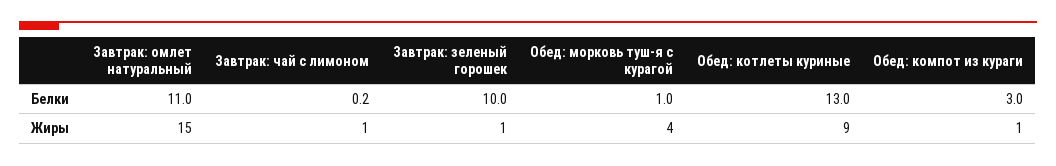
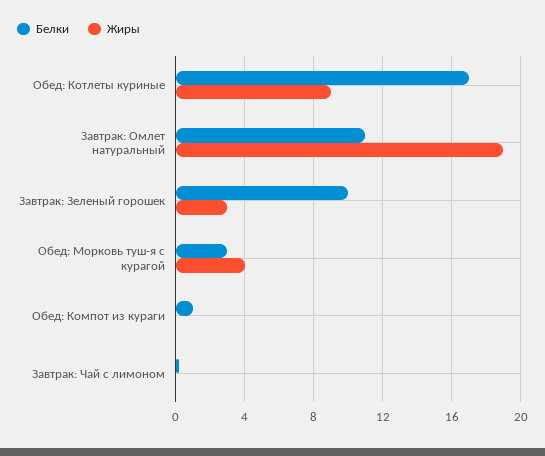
  {
    "Белки": {
      "Завтрак: омлет натуральный": 11,
      "Завтрак: чай с лимоном": 0.2,
      "Завтрак: зеленый горошек": 10,
-     "Обед: морковь туш-я с курагой": 1,
+     "Обед: морковь туш-я с курагой": 3,
-     "Обед: котлеты куриные": 13,
+     "Обед: котлеты куриные": 17,
-     "Обед: компот из кураги": 3
+     "Обед: компот из кураги": 1
    },
    "Жиры": {
-     "Завтрак: омлет натуральный": 15,
+     "Завтрак: омлет натуральный": 19,
-     "Завтрак: чай с лимоном": 1,
+     "Завтрак: чай с лимоном": 0,
-     "Завтрак: зеленый горошек": 1,
+     "Завтрак: зеленый горошек": 3,
      "Обед: морковь туш-я с курагой": 4,
      "Обед: котлеты куриные": 9,
-     "Обед: компот из кураги": 1
+     "Обед: компот из кураги": 0
    }
  }

